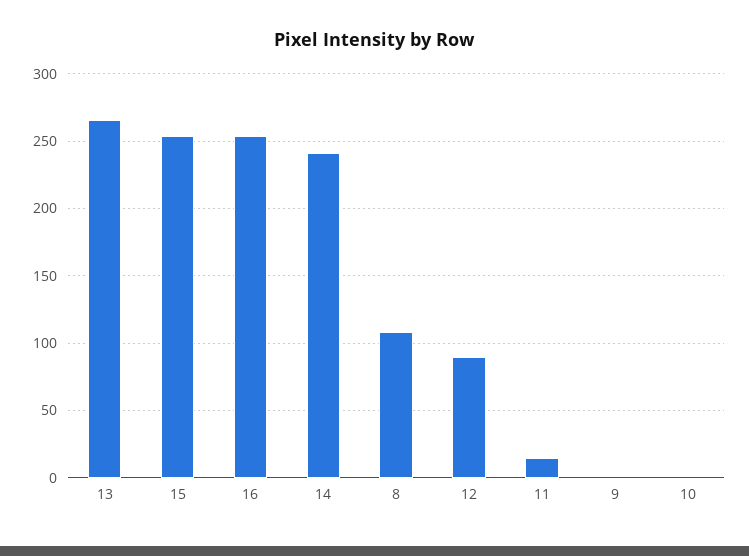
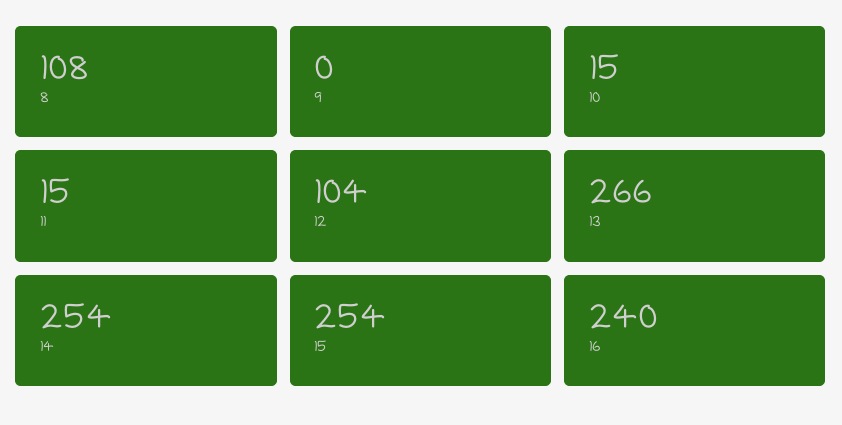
  {
    "13": 266,
    "15": 254,
-   "16": 255,
+   "16": 240,
-   "14": 240,
+   "14": 254,
    "8": 108,
-   "12": 90,
+   "12": 104,
    "11": 15,
    "9": 0,
-   "10": 0
+   "10": 15
  }

